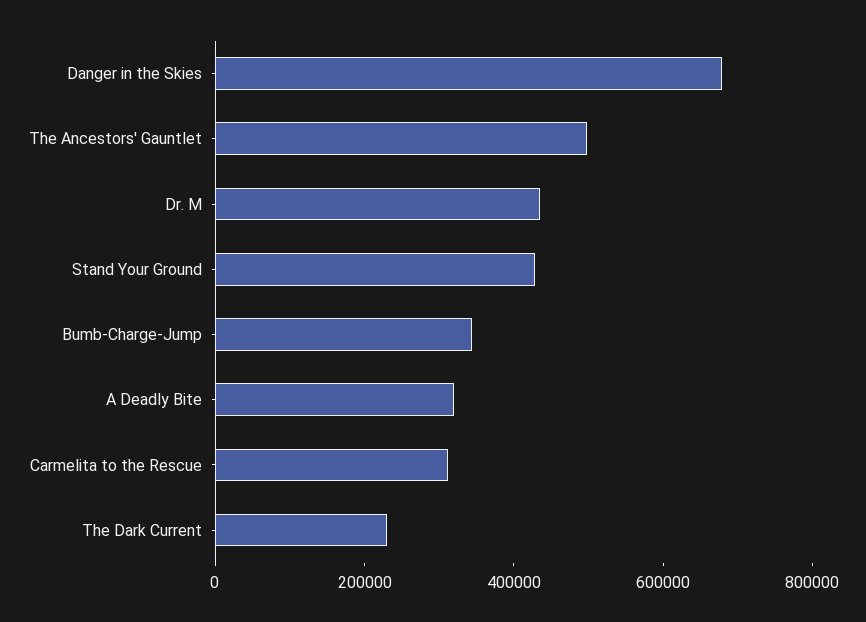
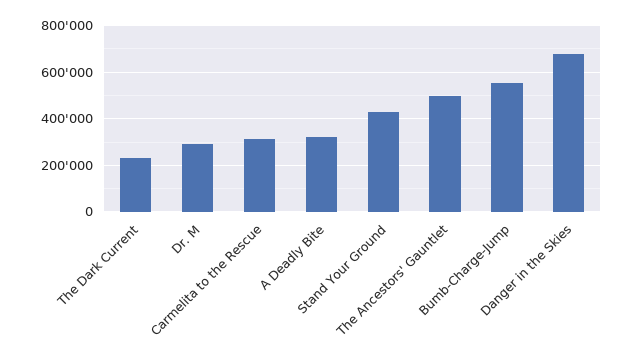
  {
    "Danger in the Skies": 700000,
    "The Ancestors' Gauntlet": 500000,
-   "Dr. M": 450000,
+   "Dr. M": 300000,
    "Stand Your Ground": 450000,
-   "Bumb-Charge-Jump": 350000,
+   "Bumb-Charge-Jump": 550000,
    "A Deadly Bite": 300000,
    "Carmelita to the Rescue": 300000,
    "The Dark Current": 250000
  }

